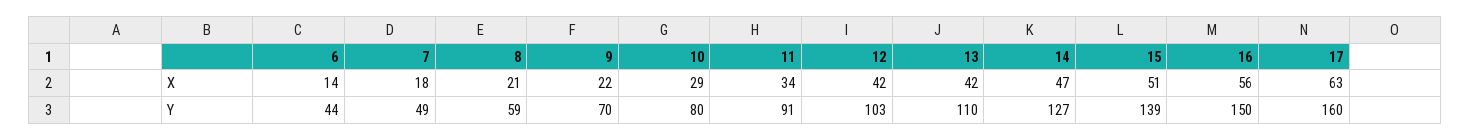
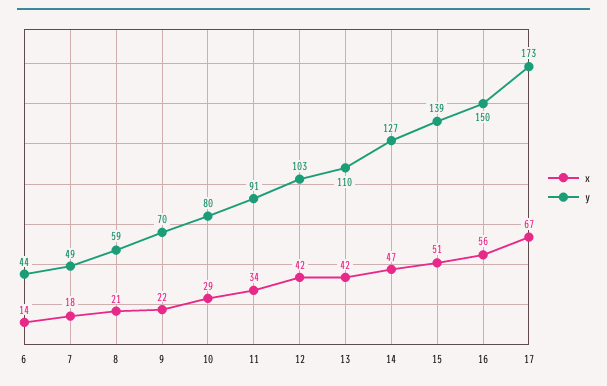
  {
    "X": {
      "6": 14,
      "7": 18,
      "8": 21,
      "9": 22,
      "10": 29,
      "11": 34,
      "12": 42,
      "13": 42,
      "14": 47,
      "15": 51,
      "16": 56,
-     "17": 63
+     "17": 67
    },
    "Y": {
      "6": 44,
      "7": 49,
      "8": 59,
      "9": 70,
      "10": 80,
      "11": 91,
      "12": 103,
      "13": 110,
      "14": 127,
      "15": 139,
      "16": 150,
-     "17": 160
+     "17": 173
    }
  }

